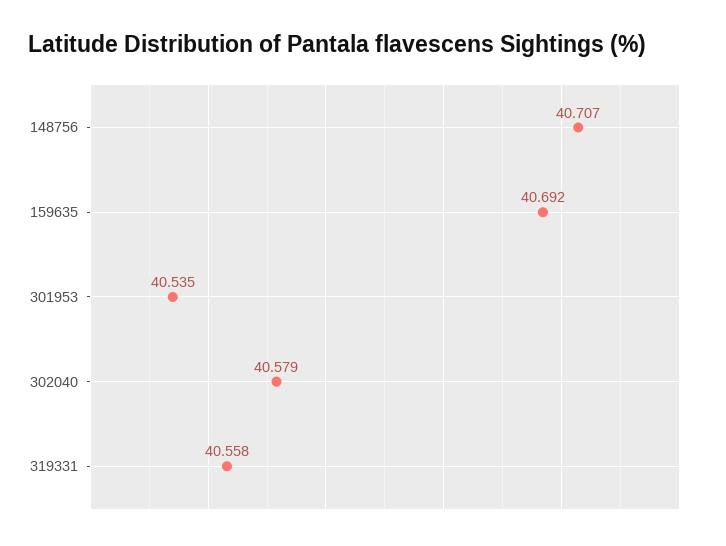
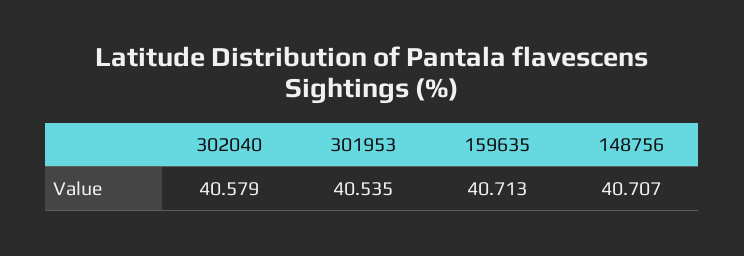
  {
    "148756": 40.707,
-   "159635": 40.692,
+   "159635": 40.713,
    "301953": 40.535,
-   "302040": 40.579,
+   "302040": 40.579
-   "319331": 40.558
  }

